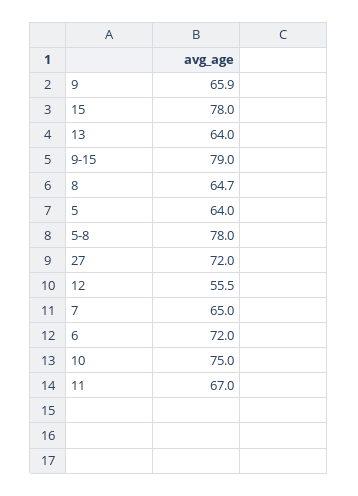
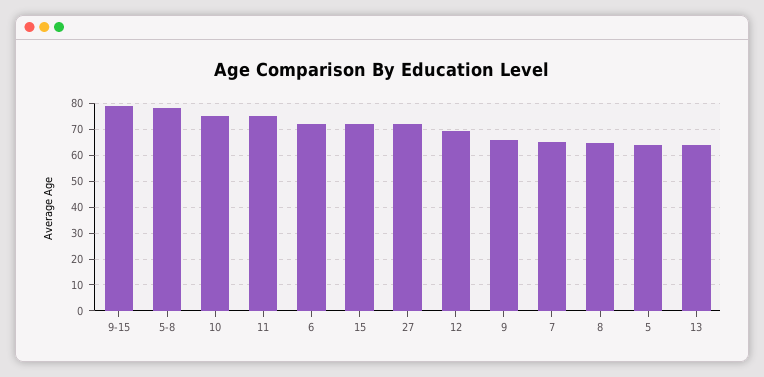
  {
    "9": 65.9,
-   "15": 78,
+   "15": 72.5,
    "13": 64,
    "9-15": 79,
    "8": 64.7,
    "5": 64,
    "5-8": 78,
    "27": 72,
-   "12": 55.5,
+   "12": 70,
    "7": 65,
    "6": 72,
    "10": 75,
-   "11": 67
+   "11": 75
  }

